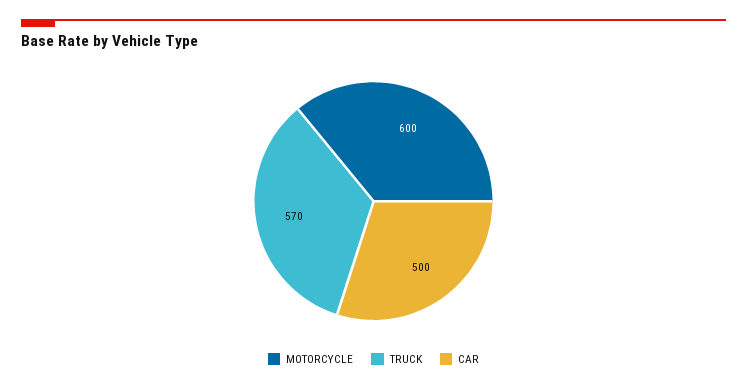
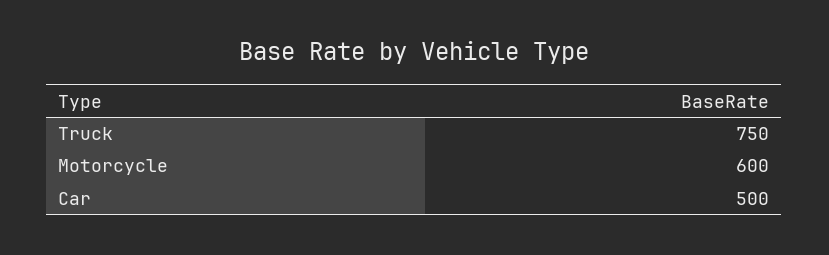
  {
    "MOTORCYCLE": 600,
-   "TRUCK": 570,
+   "TRUCK": 750,
    "CAR": 500
  }

